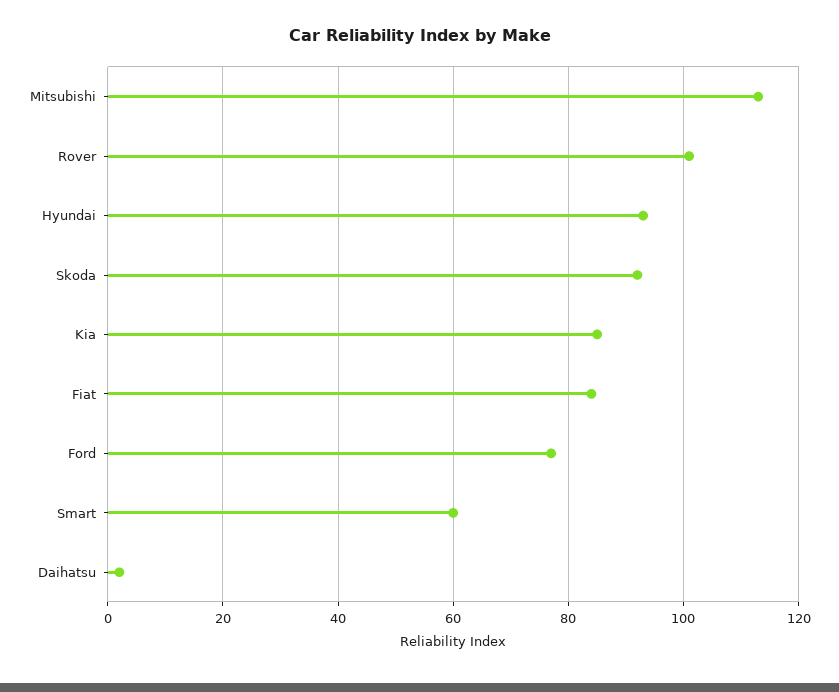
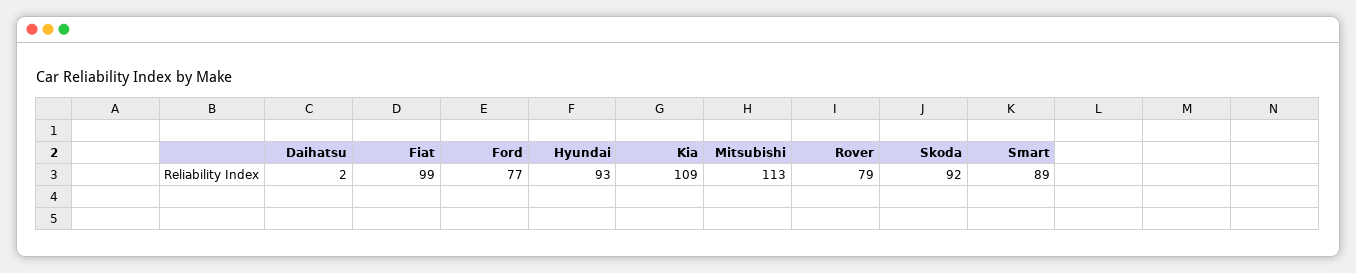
  {
    "Mitsubishi": 113,
-   "Rover": 100,
+   "Rover": 79,
    "Hyundai": 93,
    "Skoda": 92,
-   "Kia": 85,
+   "Kia": 109,
-   "Fiat": 85,
+   "Fiat": 99,
    "Ford": 77,
-   "Smart": 60,
+   "Smart": 89,
    "Daihatsu": 2
  }

